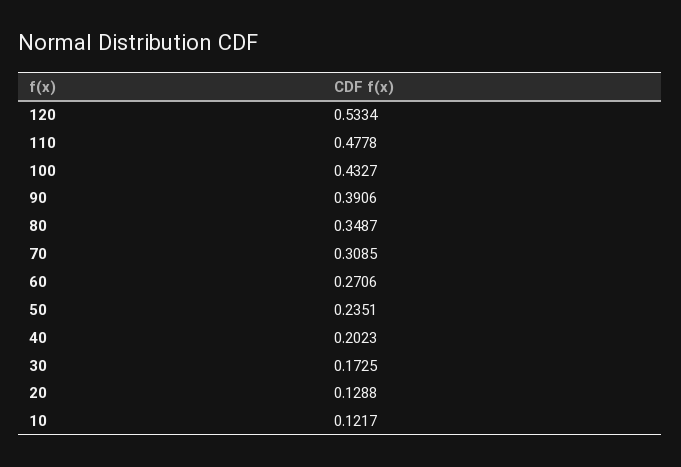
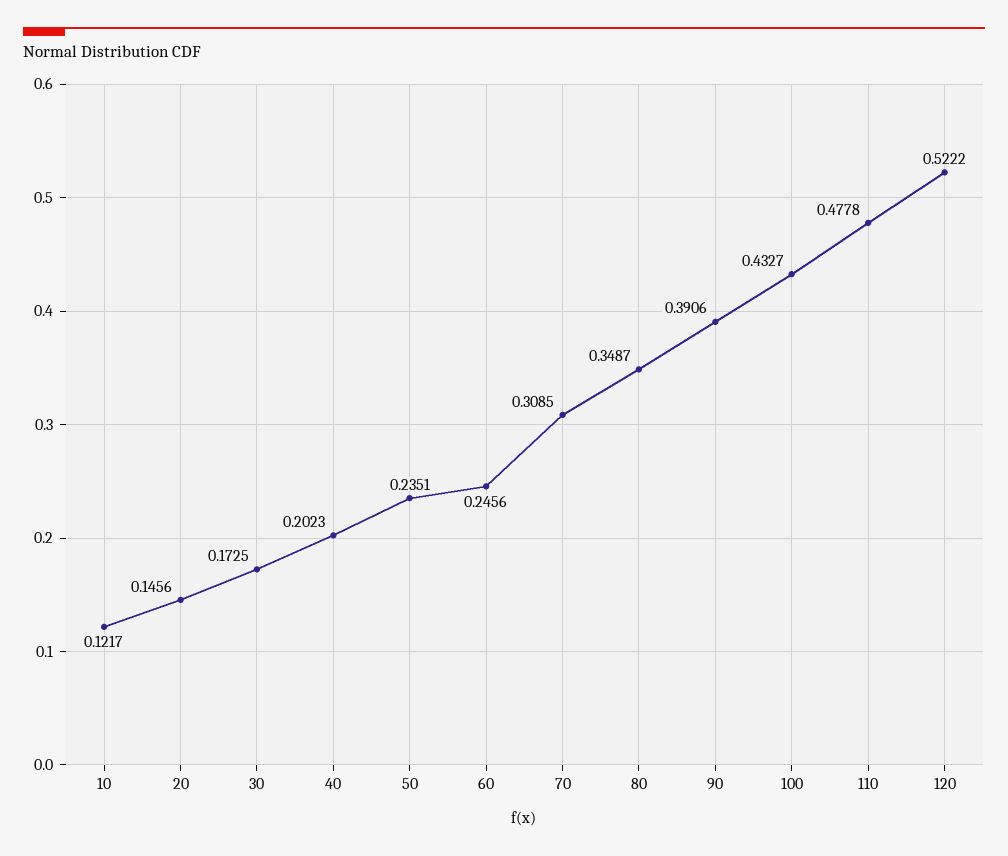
  {
-   "120": 0.5334,
+   "120": 0.5222,
    "110": 0.4778,
    "100": 0.4327,
    "90": 0.3906,
    "80": 0.3487,
    "70": 0.3085,
-   "60": 0.2706,
+   "60": 0.2456,
    "50": 0.2351,
    "40": 0.2023,
    "30": 0.1725,
-   "20": 0.1288,
+   "20": 0.1456,
    "10": 0.1217
  }

